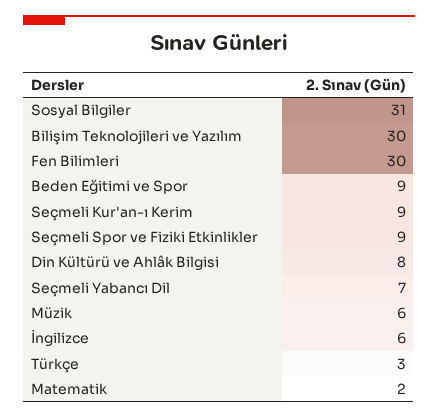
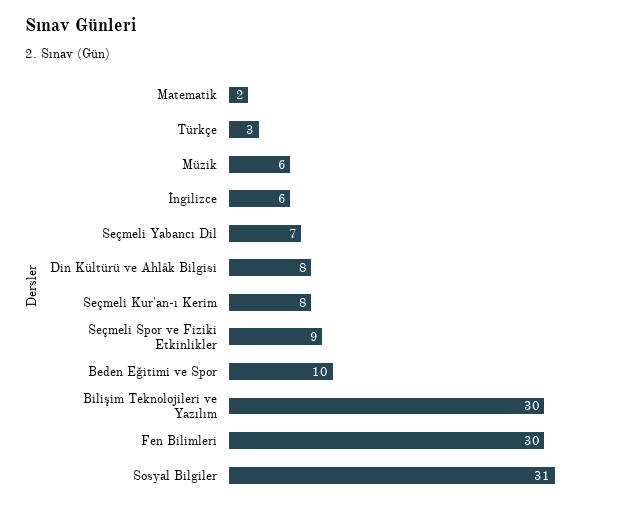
  {
    "Sosyal Bilgiler": 31,
    "Bilişim Teknolojileri ve Yazılım": 30,
    "Fen Bilimleri": 30,
-   "Beden Eğitimi ve Spor": 9,
+   "Beden Eğitimi ve Spor": 10,
-   "Seçmeli Kur'an-ı Kerim": 9,
+   "Seçmeli Kur'an-ı Kerim": 8,
    "Seçmeli Spor ve Fiziki Etkinlikler": 9,
    "Din Kültürü ve Ahlâk Bilgisi": 8,
    "Seçmeli Yabancı Dil": 7,
    "Müzik": 6,
    "İngilizce": 6,
    "Türkçe": 3,
    "Matematik": 2
  }

